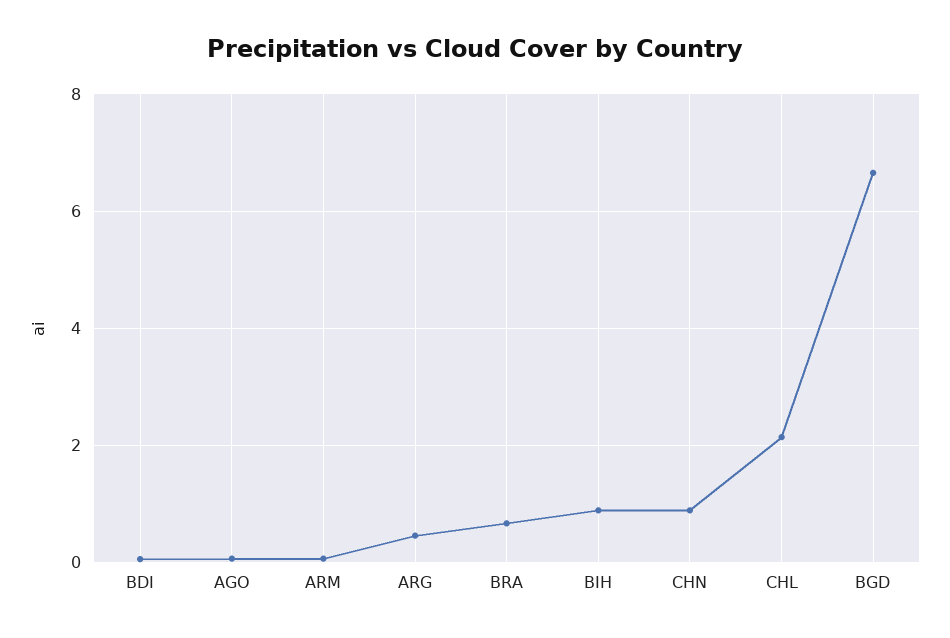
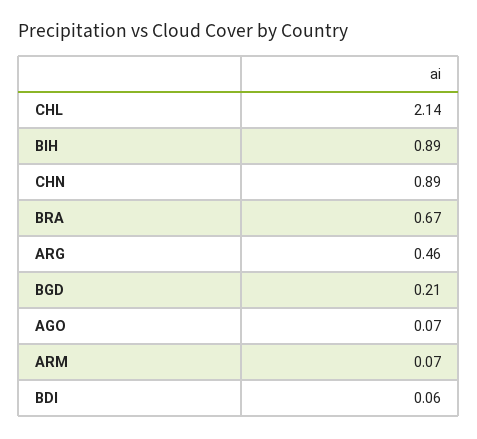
  {
    "BDI": 0.06,
    "AGO": 0.07,
    "ARM": 0.07,
    "ARG": 0.46,
    "BRA": 0.67,
    "BIH": 0.89,
    "CHN": 0.89,
    "CHL": 2.14,
-   "BGD": 6.6
+   "BGD": 0.21
  }

